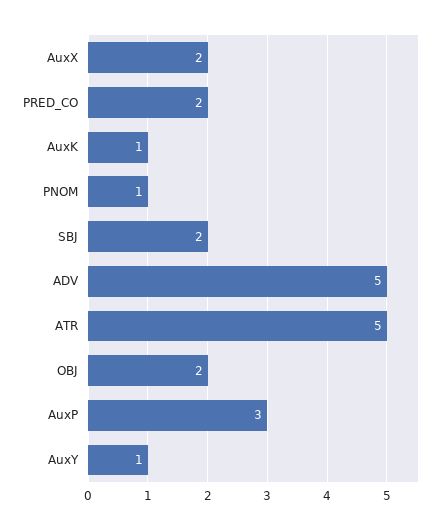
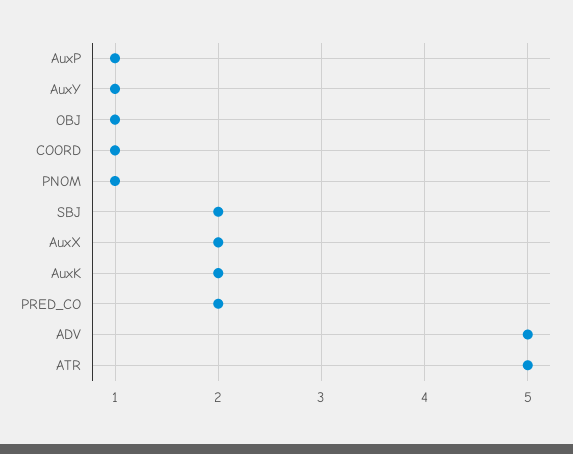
  {
    "AuxX": 2,
    "PRED_CO": 2,
-   "AuxK": 1,
+   "AuxK": 2,
    "PNOM": 1,
    "SBJ": 2,
    "ADV": 5,
    "ATR": 5,
-   "OBJ": 2,
+   "OBJ": 1,
-   "AuxP": 3,
+   "AuxP": 1,
-   "AuxY": 1
+   "AuxY": 1,
+   "COORD": 1
  }

